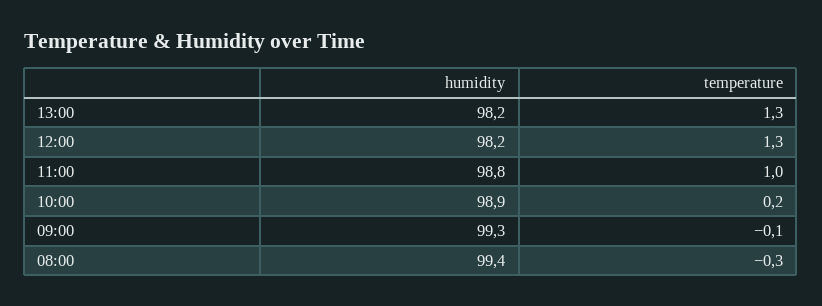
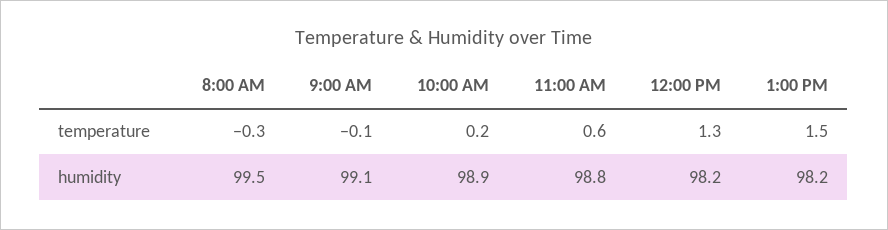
  {
    "humidity": {
      "13:00": 98.2,
      "12:00": 98.2,
      "11:00": 98.8,
      "10:00": 98.9,
-     "09:00": 99.3,
+     "09:00": 99.1,
-     "08:00": 99.4
+     "08:00": 99.5
    },
    "temperature": {
-     "13:00": 1.3,
+     "13:00": 1.5,
      "12:00": 1.3,
-     "11:00": 1,
+     "11:00": 0.6,
      "10:00": 0.2,
      "09:00": -0.1,
      "08:00": -0.3
    }
  }

